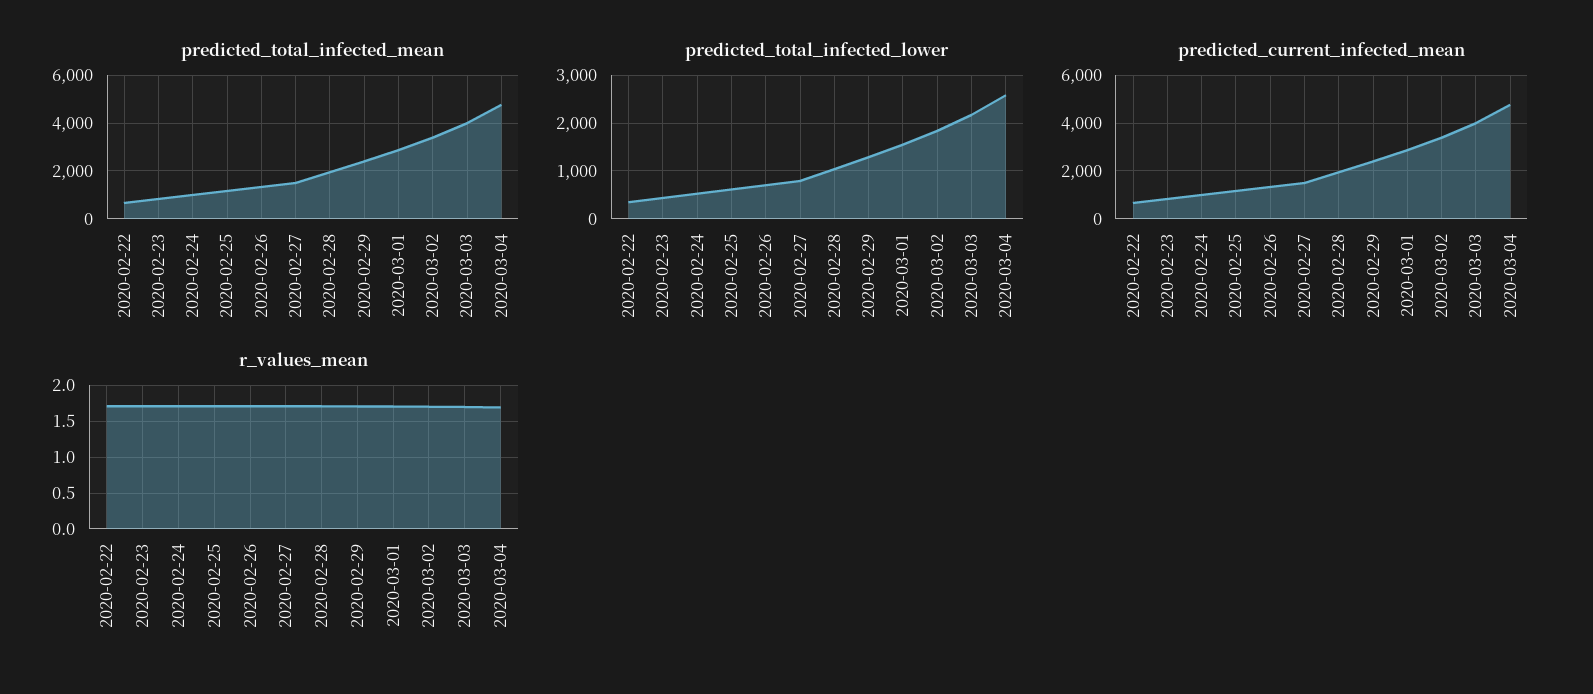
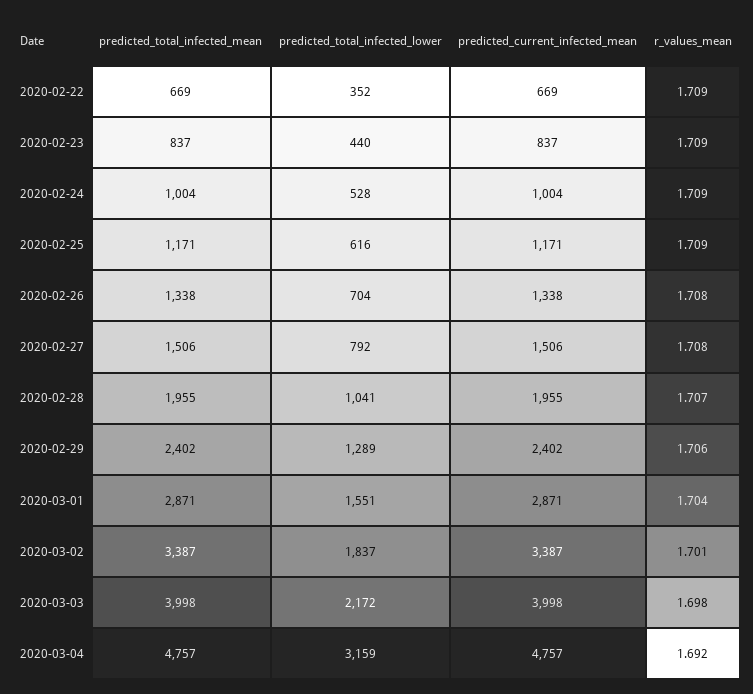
  {
    "predicted_total_infected_mean": {
      "2020-02-22": 669,
      "2020-02-23": 837,
      "2020-02-24": 1004,
      "2020-02-25": 1171,
      "2020-02-26": 1338,
      "2020-02-27": 1506,
      "2020-02-28": 1955,
      "2020-02-29": 2402,
      "2020-03-01": 2871,
      "2020-03-02": 3387,
      "2020-03-03": 3998,
      "2020-03-04": 4757
    },
    "predicted_total_infected_lower": {
      "2020-02-22": 352,
      "2020-02-23": 440,
      "2020-02-24": 528,
      "2020-02-25": 616,
      "2020-02-26": 704,
      "2020-02-27": 792,
      "2020-02-28": 1041,
      "2020-02-29": 1289,
      "2020-03-01": 1551,
      "2020-03-02": 1837,
      "2020-03-03": 2172,
-     "2020-03-04": 2600
+     "2020-03-04": 3159
    },
    "predicted_current_infected_mean": {
      "2020-02-22": 669,
      "2020-02-23": 837,
      "2020-02-24": 1004,
      "2020-02-25": 1171,
      "2020-02-26": 1338,
      "2020-02-27": 1506,
      "2020-02-28": 1955,
      "2020-02-29": 2402,
      "2020-03-01": 2871,
      "2020-03-02": 3387,
      "2020-03-03": 3998,
      "2020-03-04": 4757
    },
    "r_values_mean": {
      "2020-02-22": 1.709,
      "2020-02-23": 1.709,
      "2020-02-24": 1.709,
      "2020-02-25": 1.709,
      "2020-02-26": 1.708,
      "2020-02-27": 1.708,
      "2020-02-28": 1.707,
      "2020-02-29": 1.706,
      "2020-03-01": 1.704,
      "2020-03-02": 1.701,
      "2020-03-03": 1.698,
      "2020-03-04": 1.692
    }
  }

